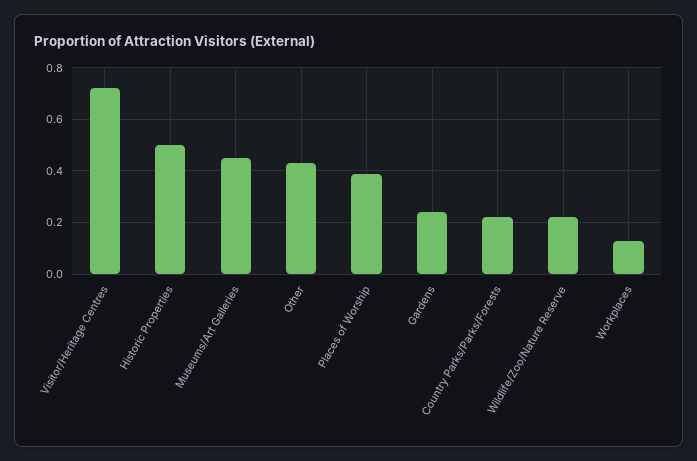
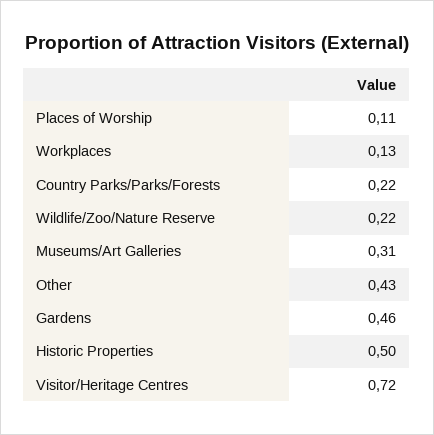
  {
    "Visitor/Heritage Centres": 0.72,
    "Historic Properties": 0.5,
-   "Museums/Art Galleries": 0.45,
+   "Museums/Art Galleries": 0.31,
    "Other": 0.43,
-   "Places of Worship": 0.4,
+   "Places of Worship": 0.11,
-   "Gardens": 0.25,
+   "Gardens": 0.46,
    "Country Parks/Parks/Forests": 0.22,
    "Wildlife/Zoo/Nature Reserve": 0.22,
    "Workplaces": 0.13
  }

